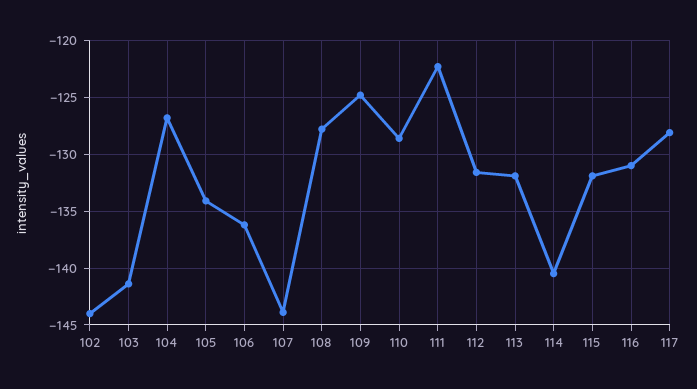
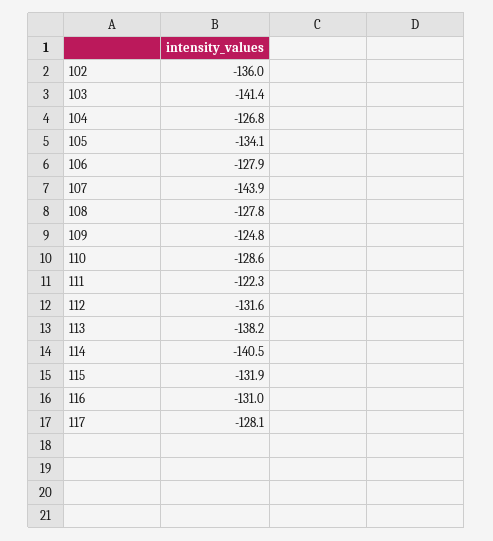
  {
-   "102": -144,
+   "102": -136,
    "103": -141.4,
    "104": -126.8,
    "105": -134.1,
-   "106": -136,
+   "106": -127.9,
    "107": -143.9,
    "108": -127.8,
    "109": -124.8,
    "110": -128.6,
    "111": -122.3,
    "112": -131.6,
-   "113": -132,
+   "113": -138.2,
    "114": -140.5,
    "115": -131.9,
    "116": -131,
    "117": -128.1
  }

